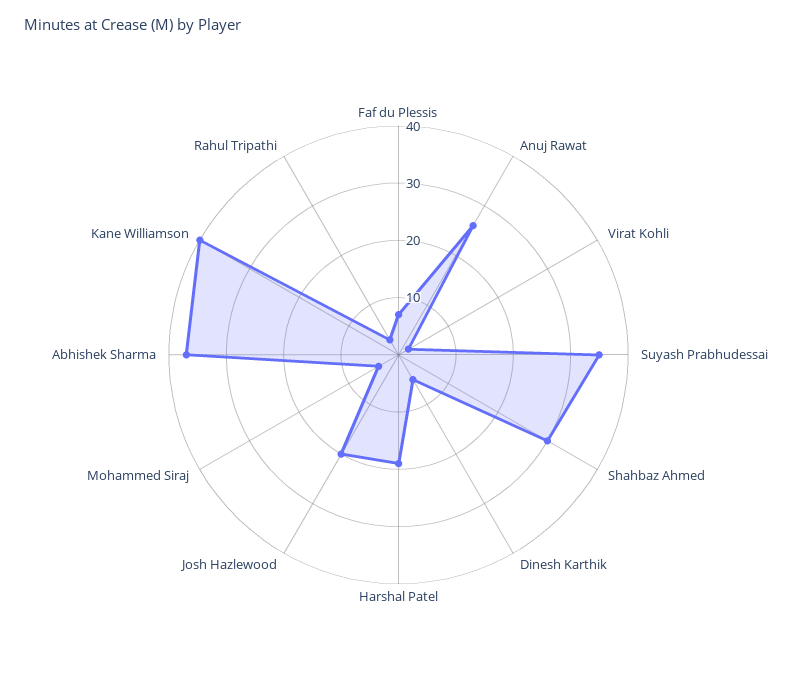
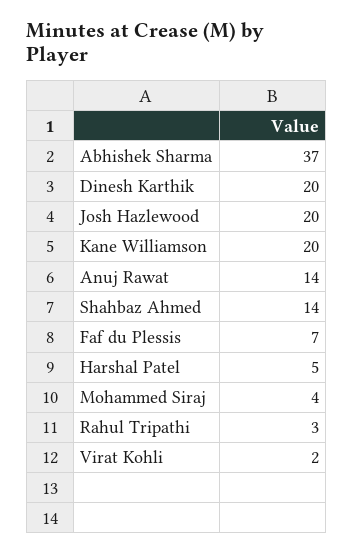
  {
    "Faf du Plessis": 7,
-   "Anuj Rawat": 25,
+   "Anuj Rawat": 14,
    "Virat Kohli": 2,
-   "Suyash Prabhudessai": 35,
-   "Shahbaz Ahmed": 30,
+   "Shahbaz Ahmed": 14,
-   "Dinesh Karthik": 5,
+   "Dinesh Karthik": 20,
-   "Harshal Patel": 20,
+   "Harshal Patel": 5,
    "Josh Hazlewood": 20,
    "Mohammed Siraj": 4,
    "Abhishek Sharma": 37,
-   "Kane Williamson": 40,
+   "Kane Williamson": 20,
    "Rahul Tripathi": 3
  }

